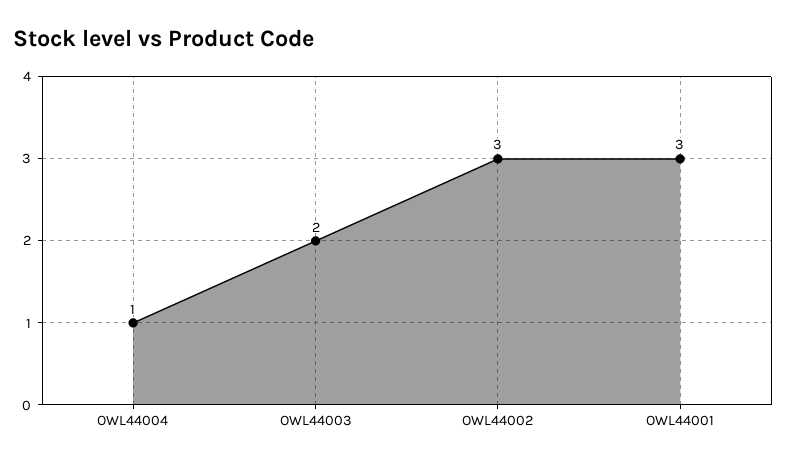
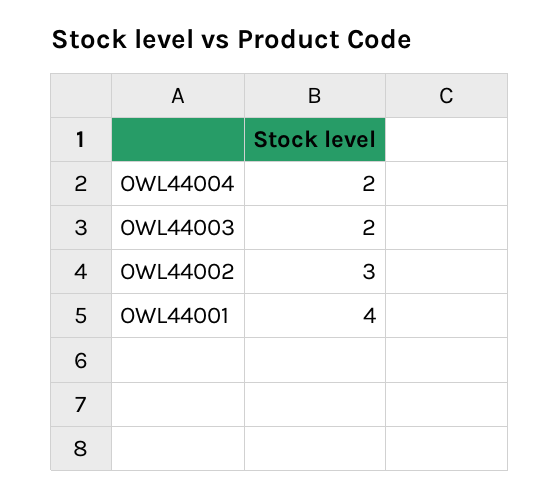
  {
-   "OWL44004": 1,
+   "OWL44004": 2,
    "OWL44003": 2,
    "OWL44002": 3,
-   "OWL44001": 3
+   "OWL44001": 4
  }

